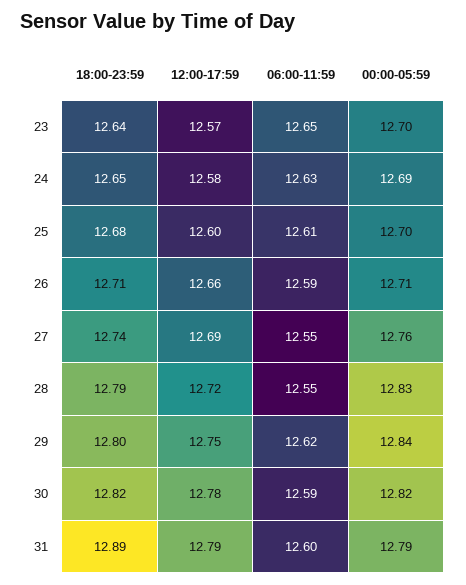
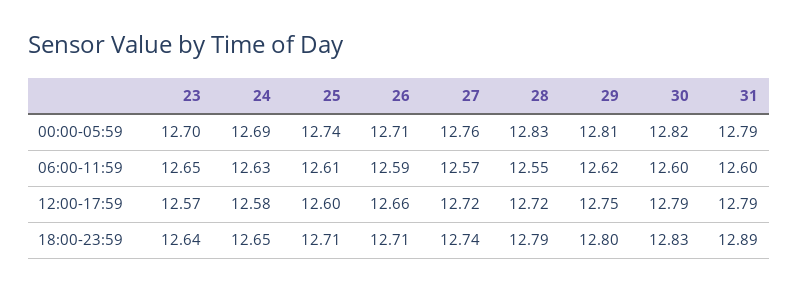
  {
    "18:00-23:59": {
      "23": 12.64,
      "24": 12.65,
-     "25": 12.68,
+     "25": 12.71,
      "26": 12.71,
      "27": 12.74,
      "28": 12.79,
      "29": 12.8,
-     "30": 12.82,
+     "30": 12.83,
      "31": 12.89
    },
    "12:00-17:59": {
      "23": 12.57,
      "24": 12.58,
      "25": 12.6,
      "26": 12.66,
-     "27": 12.69,
+     "27": 12.72,
      "28": 12.72,
      "29": 12.75,
-     "30": 12.78,
+     "30": 12.79,
      "31": 12.79
    },
    "06:00-11:59": {
      "23": 12.65,
      "24": 12.63,
      "25": 12.61,
      "26": 12.59,
-     "27": 12.55,
+     "27": 12.57,
      "28": 12.55,
      "29": 12.62,
-     "30": 12.59,
+     "30": 12.6,
      "31": 12.6
    },
    "00:00-05:59": {
      "23": 12.7,
      "24": 12.69,
-     "25": 12.7,
+     "25": 12.74,
      "26": 12.71,
      "27": 12.76,
      "28": 12.83,
-     "29": 12.84,
+     "29": 12.81,
      "30": 12.82,
      "31": 12.79
    }
  }

